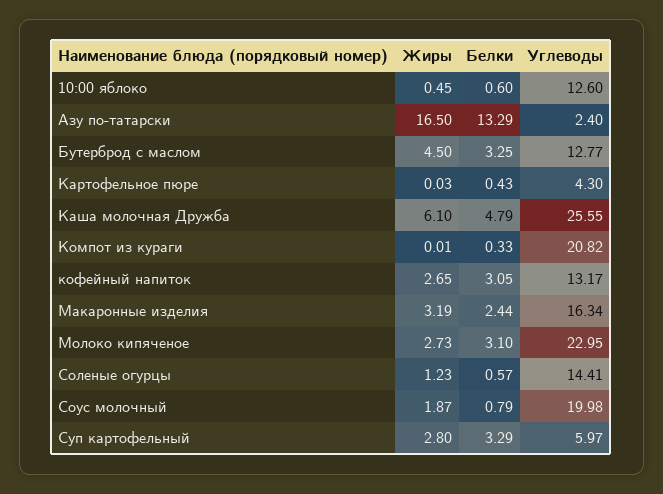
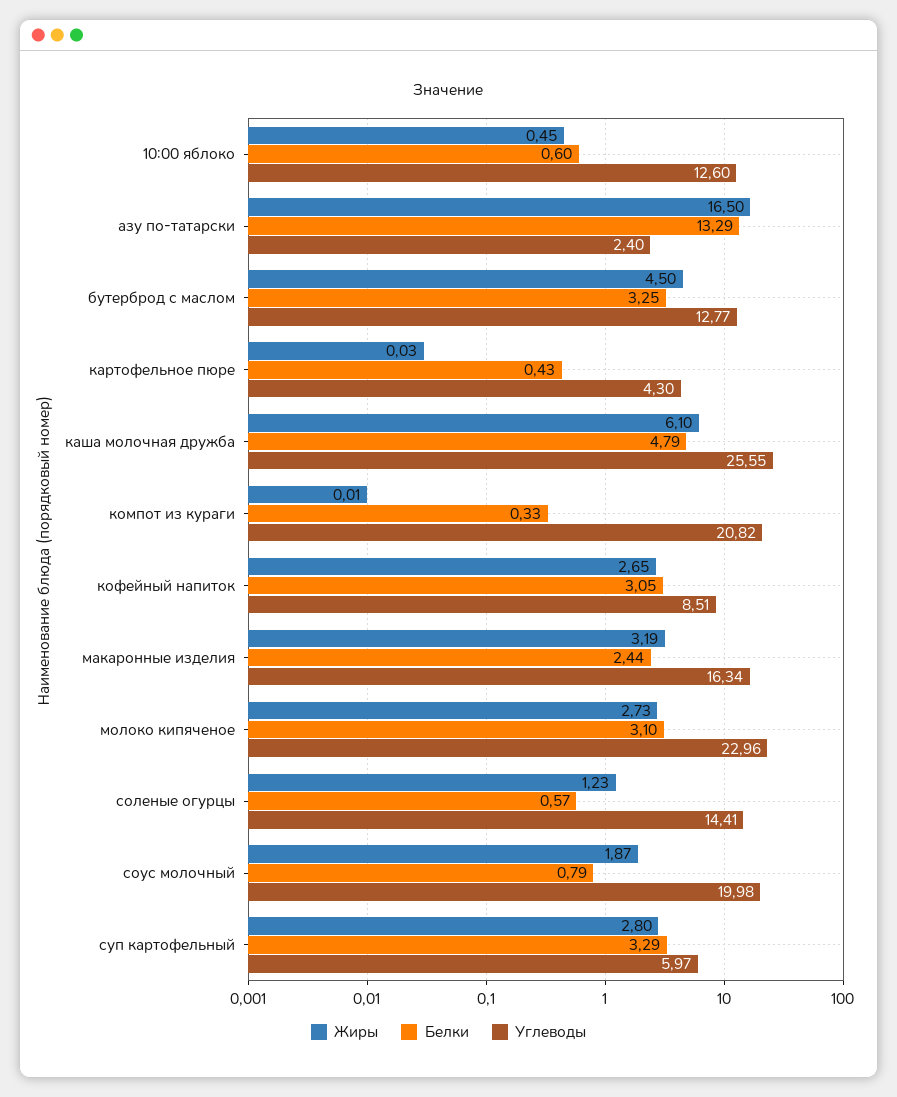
  {
    "Жиры": {
      "10:00 яблоко": 0.45,
      "Азу по-татарски": 16.5,
      "Бутерброд с маслом": 4.5,
      "Картофельное пюре": 0.03,
      "Каша молочная Дружба": 6.1,
      "Компот из кураги": 0.01,
      "кофейный напиток": 2.65,
      "Макаронные изделия": 3.19,
      "Молоко кипяченое": 2.73,
      "Соленые огурцы": 1.23,
      "Соус молочный": 1.87,
      "Суп картофельный": 2.8
    },
    "Белки": {
      "10:00 яблоко": 0.6,
      "Азу по-татарски": 13.29,
      "Бутерброд с маслом": 3.25,
      "Картофельное пюре": 0.43,
      "Каша молочная Дружба": 4.79,
      "Компот из кураги": 0.33,
      "кофейный напиток": 3.05,
      "Макаронные изделия": 2.44,
      "Молоко кипяченое": 3.1,
      "Соленые огурцы": 0.57,
      "Соус молочный": 0.79,
      "Суп картофельный": 3.29
    },
    "Углеводы": {
      "10:00 яблоко": 12.6,
      "Азу по-татарски": 2.4,
      "Бутерброд с маслом": 12.77,
      "Картофельное пюре": 4.3,
      "Каша молочная Дружба": 25.55,
      "Компот из кураги": 20.82,
-     "кофейный напиток": 13.17,
+     "кофейный напиток": 8.51,
      "Макаронные изделия": 16.34,
-     "Молоко кипяченое": 22.95,
+     "Молоко кипяченое": 22.96,
      "Соленые огурцы": 14.41,
      "Соус молочный": 19.98,
      "Суп картофельный": 5.97
    }
  }

